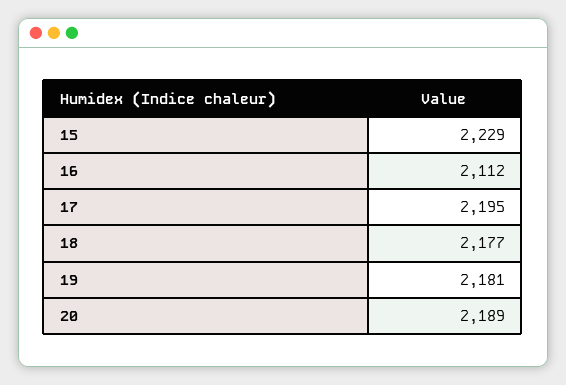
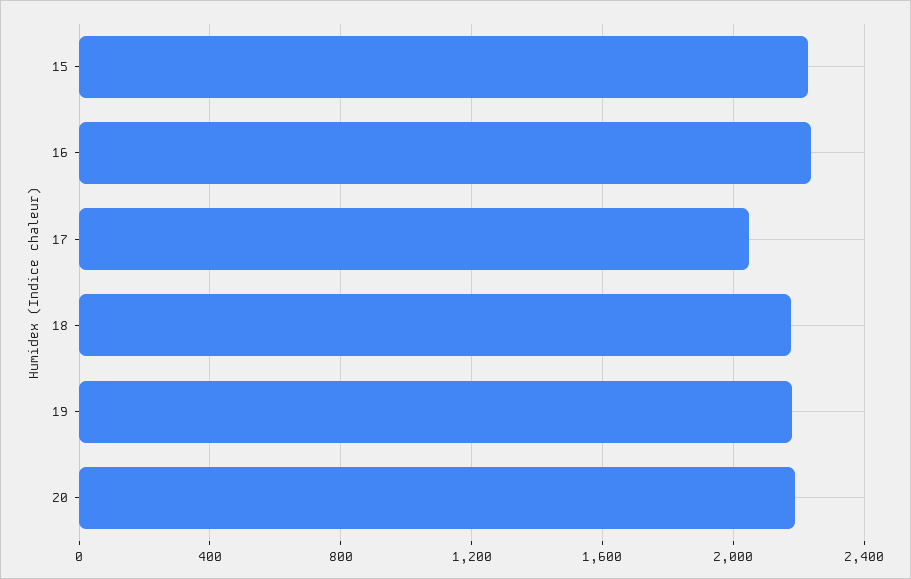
  {
    "15": 2229,
-   "16": 2112,
+   "16": 2250,
-   "17": 2195,
+   "17": 2050,
    "18": 2177,
    "19": 2181,
    "20": 2189
  }

